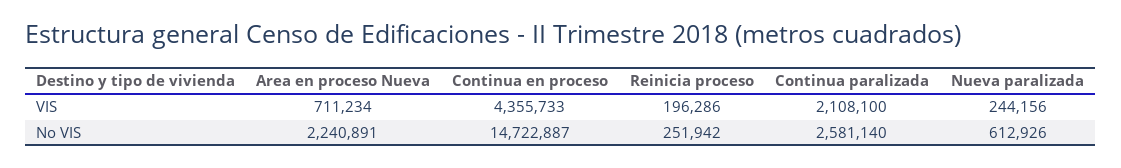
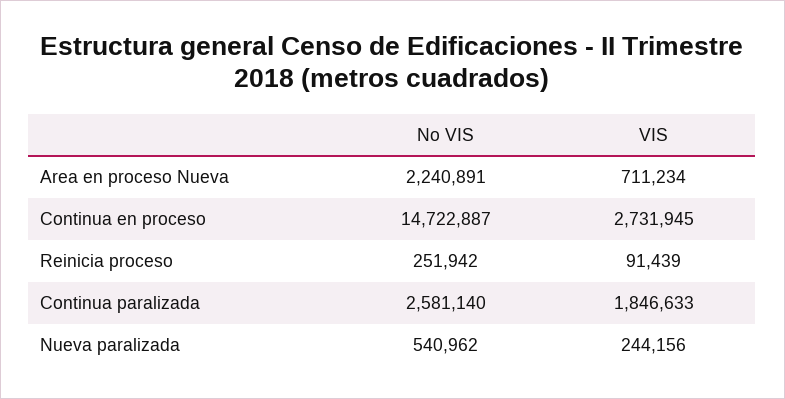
  {
    "Area en proceso Nueva": {
      "VIS": 711234,
      "No VIS": 2240891
    },
    "Continua en proceso": {
-     "VIS": 4355733,
+     "VIS": 2731945,
      "No VIS": 14722887
    },
    "Reinicia proceso": {
-     "VIS": 196286,
+     "VIS": 91439,
      "No VIS": 251942
    },
    "Continua paralizada": {
-     "VIS": 2108100,
+     "VIS": 1846633,
      "No VIS": 2581140
    },
    "Nueva paralizada": {
      "VIS": 244156,
-     "No VIS": 612926
+     "No VIS": 540962
    }
  }

